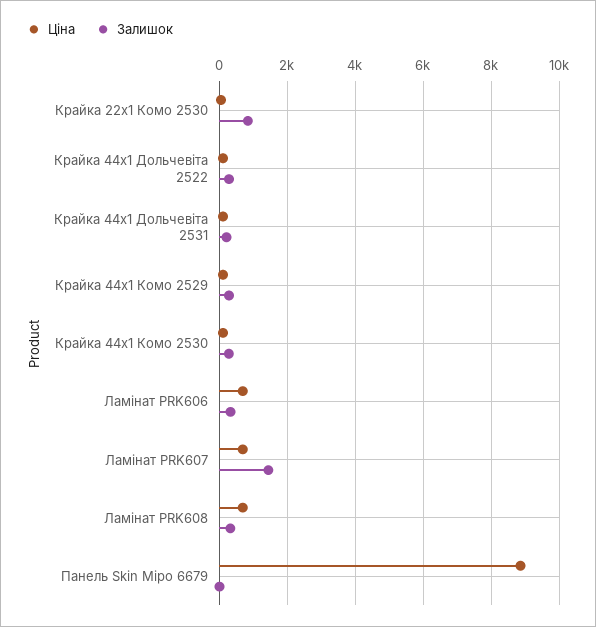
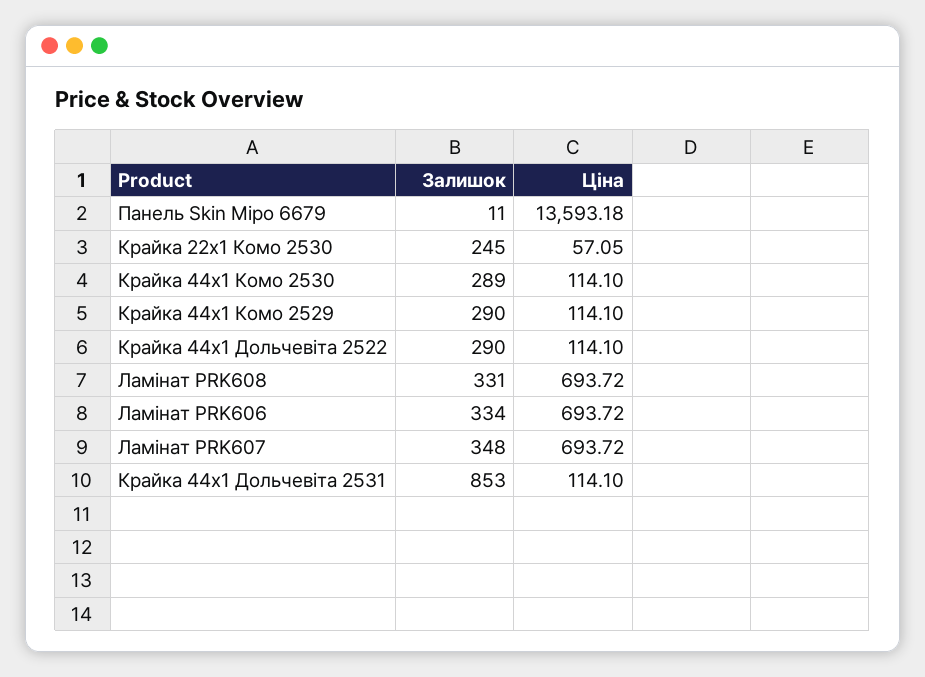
  {
    "Ціна": {
      "Крайка 22x1 Комо 2530": 57.05,
      "Крайка 44x1 Дольчевіта 2522": 114.1,
      "Крайка 44x1 Дольчевіта 2531": 114.1,
      "Крайка 44x1 Комо 2529": 114.1,
      "Крайка 44x1 Комо 2530": 114.1,
      "Ламінат PRK606": 693.72,
      "Ламінат PRK607": 693.72,
      "Ламінат PRK608": 693.72,
-     "Панель Skin Міро 6679": 8800
+     "Панель Skin Міро 6679": 13593.18
    },
    "Залишок": {
-     "Крайка 22x1 Комо 2530": 800,
+     "Крайка 22x1 Комо 2530": 245,
      "Крайка 44x1 Дольчевіта 2522": 290,
-     "Крайка 44x1 Дольчевіта 2531": 200,
+     "Крайка 44x1 Дольчевіта 2531": 853,
      "Крайка 44x1 Комо 2529": 290,
      "Крайка 44x1 Комо 2530": 289,
      "Ламінат PRK606": 334,
-     "Ламінат PRK607": 1400,
+     "Ламінат PRK607": 348,
      "Ламінат PRK608": 331,
      "Панель Skin Міро 6679": 11
    }
  }

